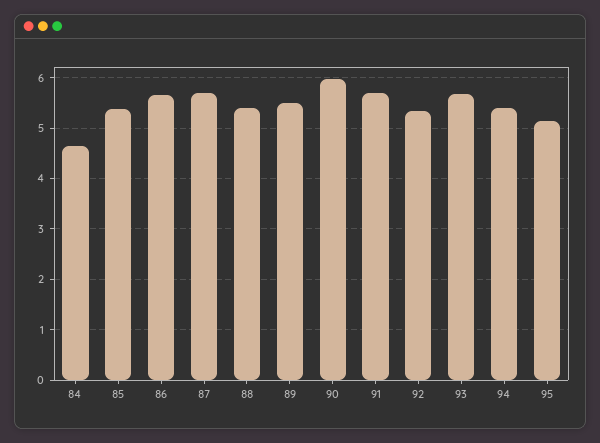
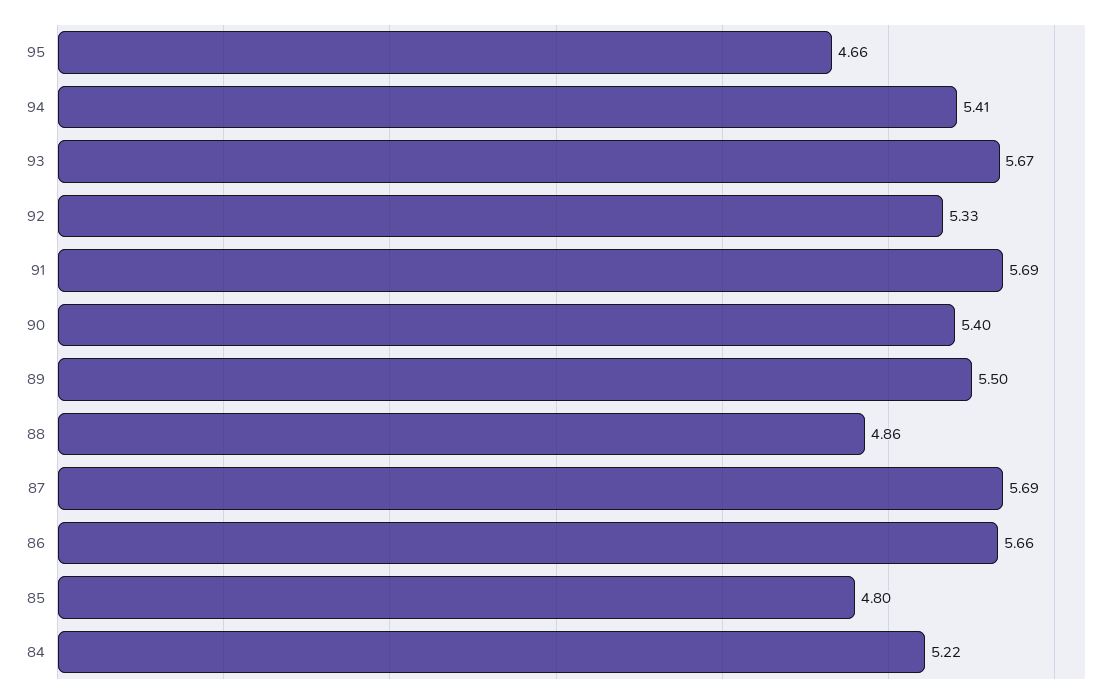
  {
-   "84": 4.6,
+   "84": 5.22,
-   "85": 5.4,
+   "85": 4.8,
    "86": 5.66,
    "87": 5.69,
-   "88": 5.4,
+   "88": 4.86,
    "89": 5.5,
-   "90": 6,
+   "90": 5.4,
    "91": 5.69,
    "92": 5.33,
    "93": 5.67,
    "94": 5.41,
-   "95": 5.2
+   "95": 4.66
  }

